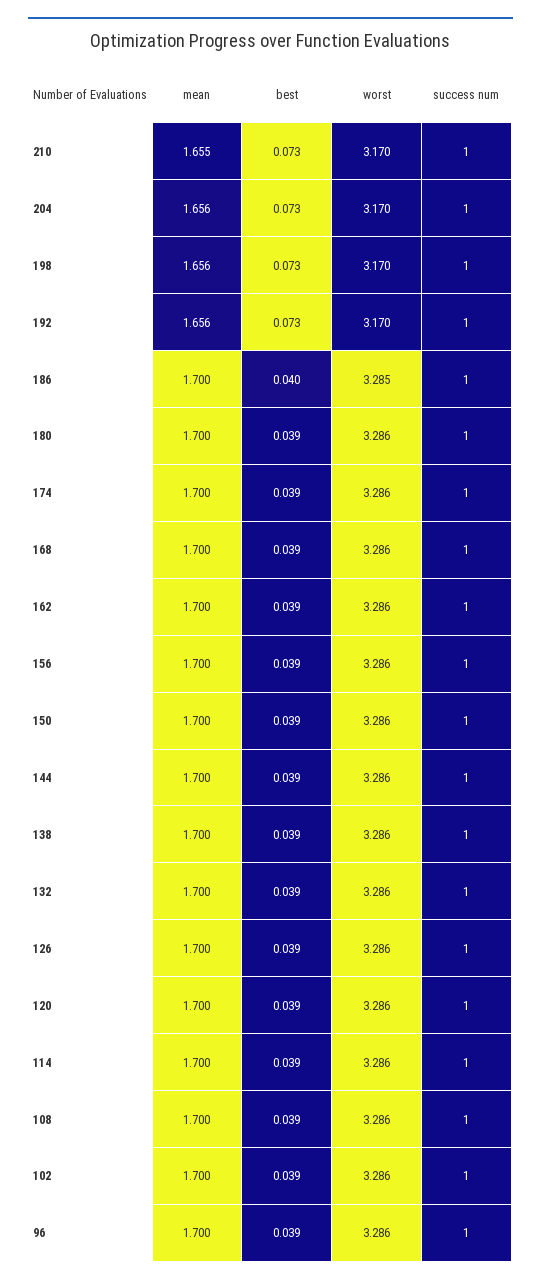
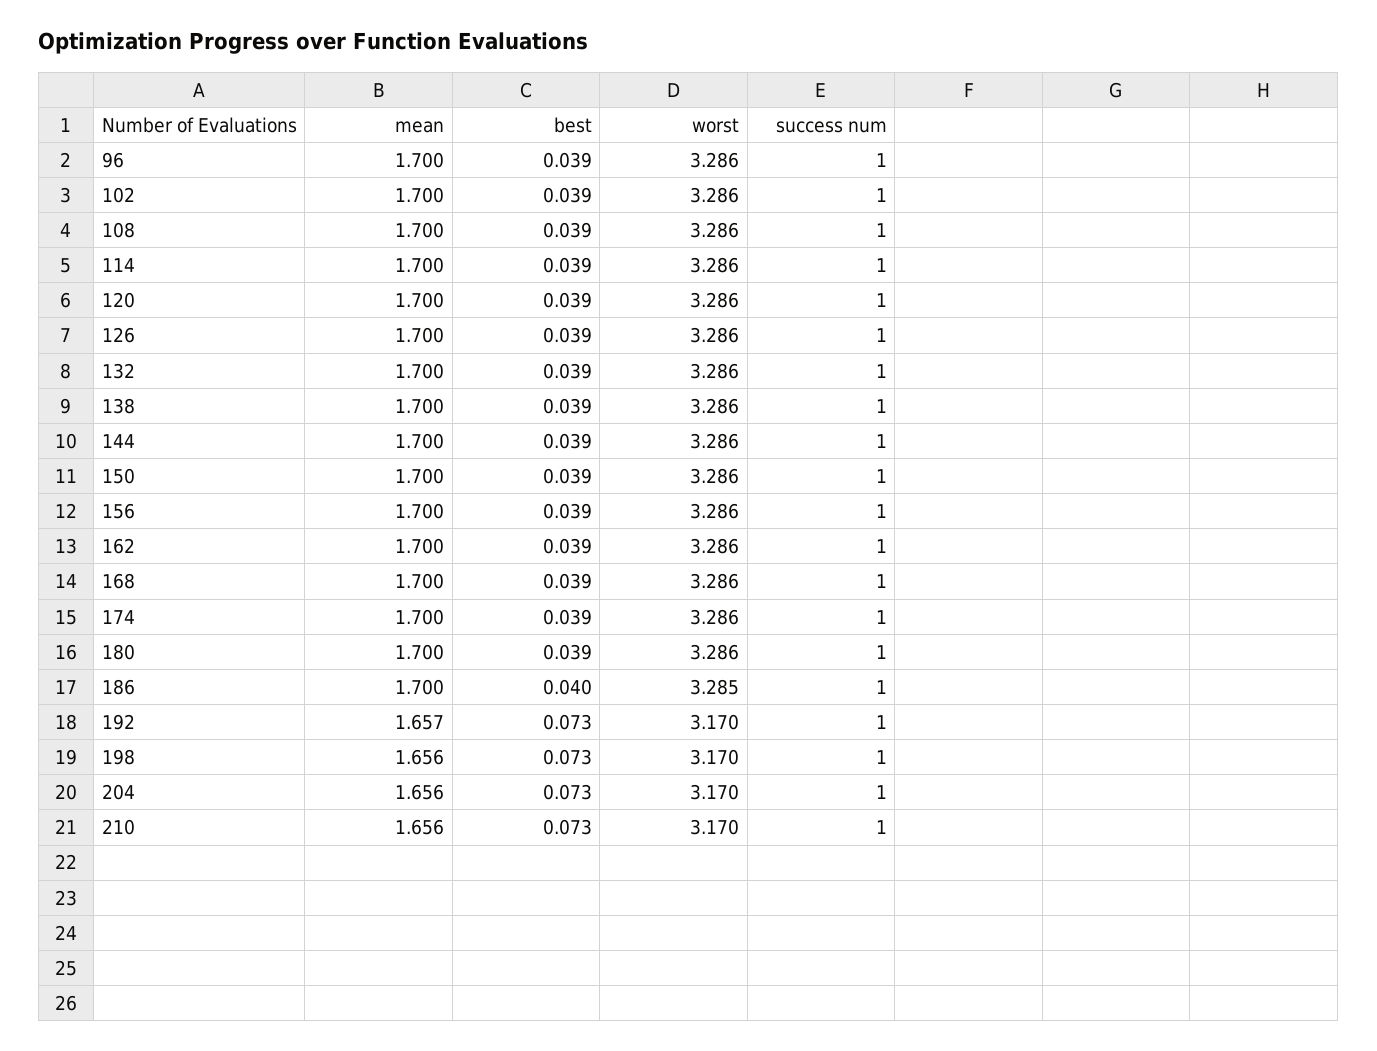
  {
    "mean": {
-     "210": 1.655,
+     "210": 1.656,
      "204": 1.656,
      "198": 1.656,
-     "192": 1.656,
+     "192": 1.657,
      "186": 1.7,
      "180": 1.7,
      "174": 1.7,
      "168": 1.7,
      "162": 1.7,
      "156": 1.7,
      "150": 1.7,
      "144": 1.7,
      "138": 1.7,
      "132": 1.7,
      "126": 1.7,
      "120": 1.7,
      "114": 1.7,
      "108": 1.7,
      "102": 1.7,
      "96": 1.7
    },
    "best": {
      "210": 0.073,
      "204": 0.073,
      "198": 0.073,
      "192": 0.073,
      "186": 0.04,
      "180": 0.039,
      "174": 0.039,
      "168": 0.039,
      "162": 0.039,
      "156": 0.039,
      "150": 0.039,
      "144": 0.039,
      "138": 0.039,
      "132": 0.039,
      "126": 0.039,
      "120": 0.039,
      "114": 0.039,
      "108": 0.039,
      "102": 0.039,
      "96": 0.039
    },
    "worst": {
      "210": 3.17,
      "204": 3.17,
      "198": 3.17,
      "192": 3.17,
      "186": 3.285,
      "180": 3.286,
      "174": 3.286,
      "168": 3.286,
      "162": 3.286,
      "156": 3.286,
      "150": 3.286,
      "144": 3.286,
      "138": 3.286,
      "132": 3.286,
      "126": 3.286,
      "120": 3.286,
      "114": 3.286,
      "108": 3.286,
      "102": 3.286,
      "96": 3.286
    },
    "success num": {
      "210": 1,
      "204": 1,
      "198": 1,
      "192": 1,
      "186": 1,
      "180": 1,
      "174": 1,
      "168": 1,
      "162": 1,
      "156": 1,
      "150": 1,
      "144": 1,
      "138": 1,
      "132": 1,
      "126": 1,
      "120": 1,
      "114": 1,
      "108": 1,
      "102": 1,
      "96": 1
    }
  }

